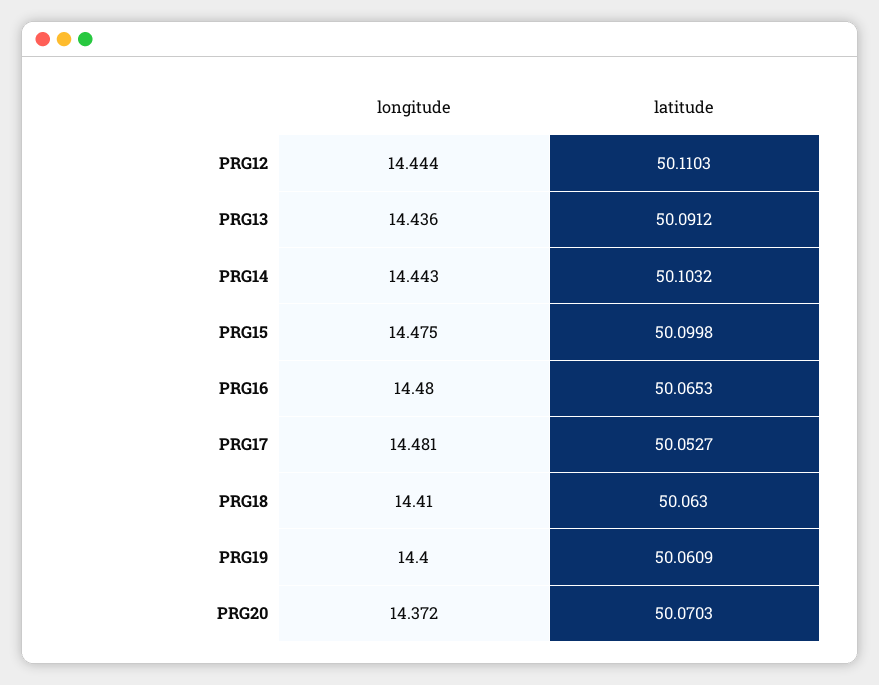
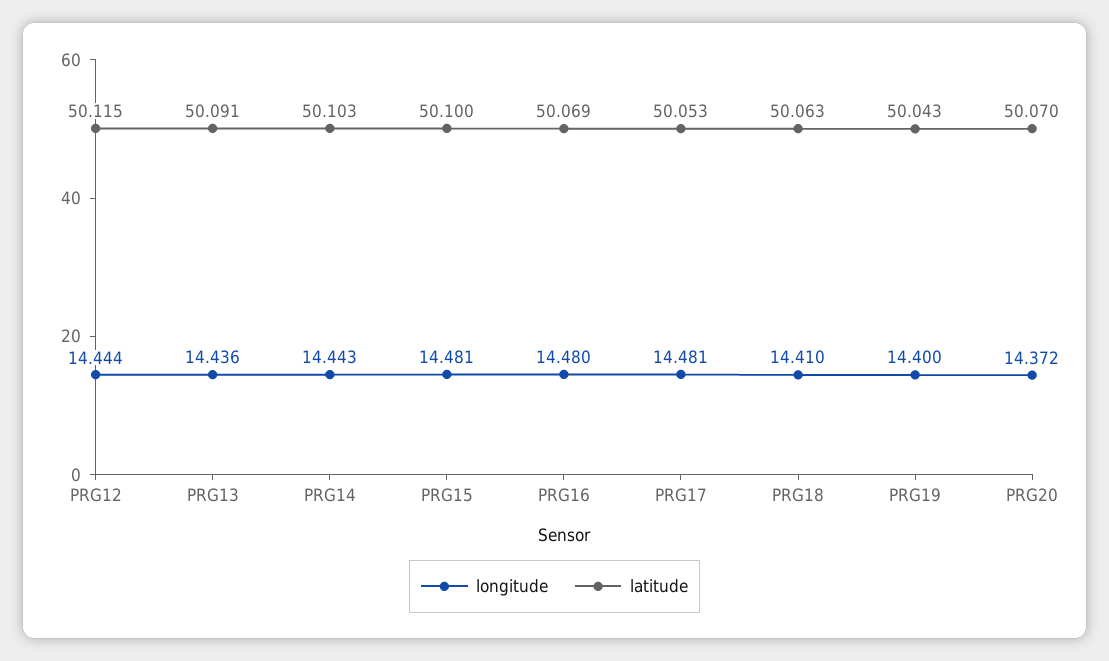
  {
    "longitude": {
      "PRG12": 14.444,
      "PRG13": 14.436,
      "PRG14": 14.443,
-     "PRG15": 14.475,
+     "PRG15": 14.481,
      "PRG16": 14.48,
      "PRG17": 14.481,
      "PRG18": 14.41,
      "PRG19": 14.4,
      "PRG20": 14.372
    },
    "latitude": {
-     "PRG12": 50.1103,
+     "PRG12": 50.115,
      "PRG13": 50.0912,
      "PRG14": 50.1032,
      "PRG15": 50.0998,
-     "PRG16": 50.0653,
+     "PRG16": 50.069,
      "PRG17": 50.0527,
      "PRG18": 50.063,
-     "PRG19": 50.0609,
+     "PRG19": 50.043,
      "PRG20": 50.0703
    }
  }

